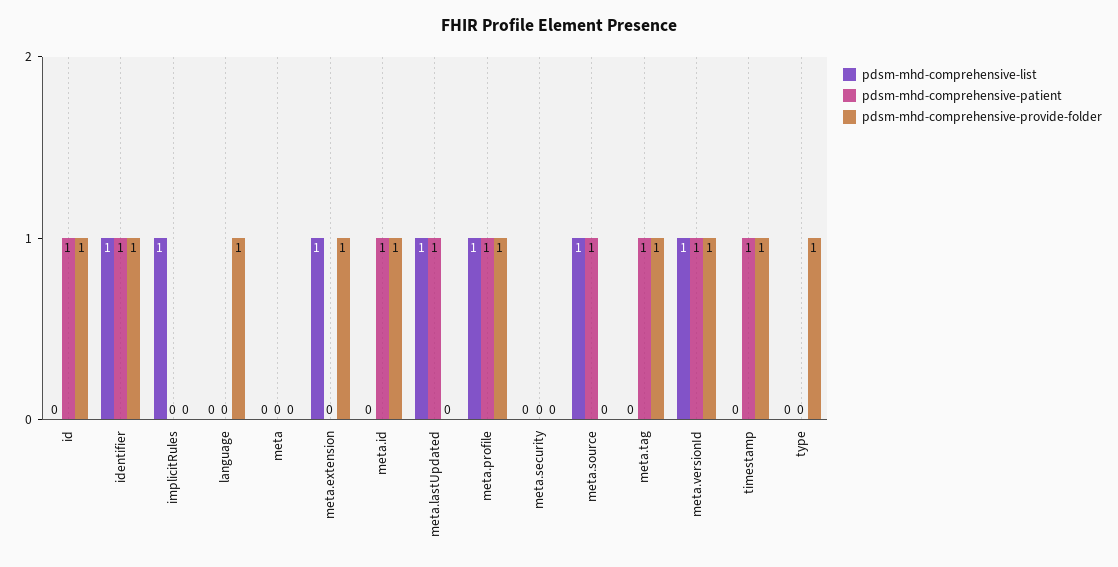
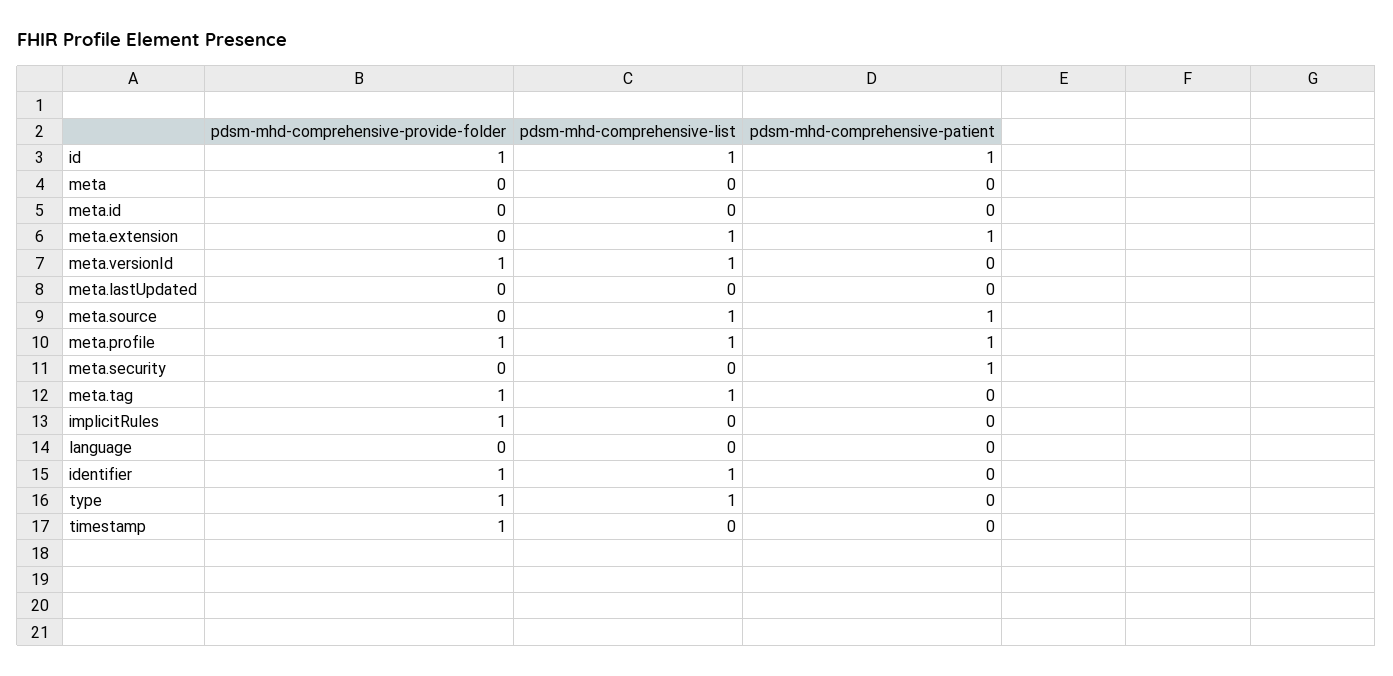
  {
    "pdsm-mhd-comprehensive-list": {
-     "id": 0,
+     "id": 1,
      "identifier": 1,
-     "implicitRules": 1,
+     "implicitRules": 0,
      "language": 0,
      "meta": 0,
      "meta.extension": 1,
      "meta.id": 0,
-     "meta.lastUpdated": 1,
+     "meta.lastUpdated": 0,
      "meta.profile": 1,
      "meta.security": 0,
      "meta.source": 1,
-     "meta.tag": 0,
+     "meta.tag": 1,
      "meta.versionId": 1,
      "timestamp": 0,
-     "type": 0
+     "type": 1
    },
    "pdsm-mhd-comprehensive-patient": {
      "id": 1,
-     "identifier": 1,
+     "identifier": 0,
      "implicitRules": 0,
      "language": 0,
      "meta": 0,
-     "meta.extension": 0,
+     "meta.extension": 1,
-     "meta.id": 1,
+     "meta.id": 0,
-     "meta.lastUpdated": 1,
+     "meta.lastUpdated": 0,
      "meta.profile": 1,
-     "meta.security": 0,
+     "meta.security": 1,
      "meta.source": 1,
-     "meta.tag": 1,
+     "meta.tag": 0,
-     "meta.versionId": 1,
+     "meta.versionId": 0,
-     "timestamp": 1,
+     "timestamp": 0,
      "type": 0
    },
    "pdsm-mhd-comprehensive-provide-folder": {
      "id": 1,
      "identifier": 1,
-     "implicitRules": 0,
+     "implicitRules": 1,
-     "language": 1,
+     "language": 0,
      "meta": 0,
-     "meta.extension": 1,
+     "meta.extension": 0,
-     "meta.id": 1,
+     "meta.id": 0,
      "meta.lastUpdated": 0,
      "meta.profile": 1,
      "meta.security": 0,
      "meta.source": 0,
      "meta.tag": 1,
      "meta.versionId": 1,
      "timestamp": 1,
      "type": 1
    }
  }

